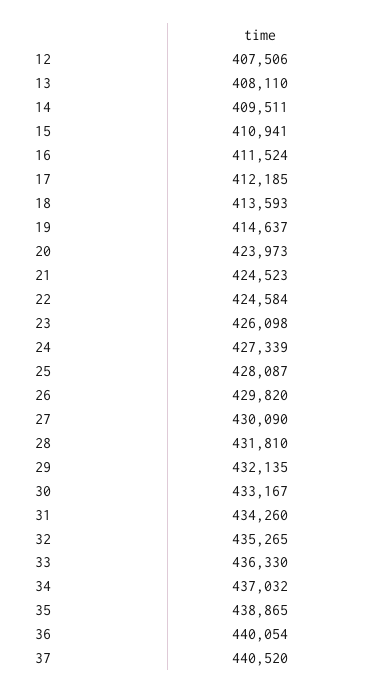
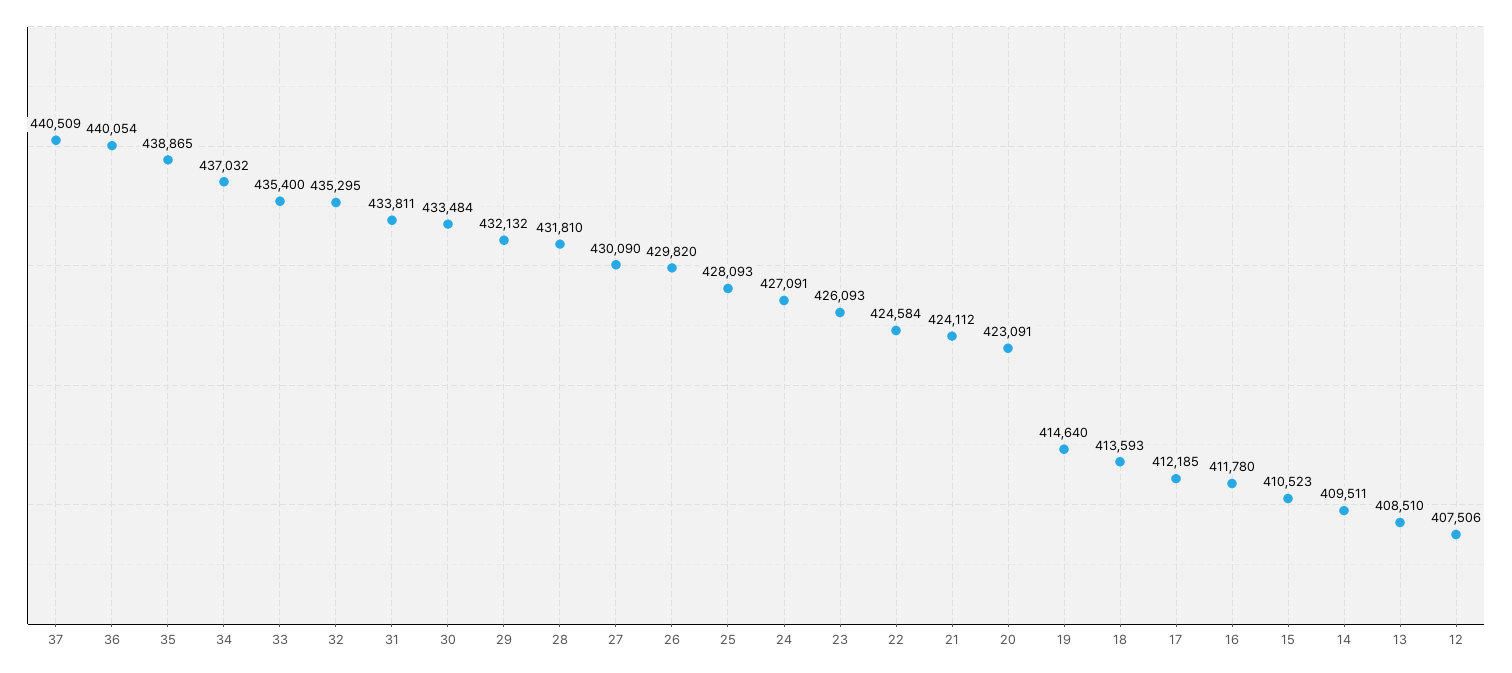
  {
    "12": 407506,
-   "13": 408110,
+   "13": 408510,
    "14": 409511,
-   "15": 410941,
+   "15": 410523,
-   "16": 411524,
+   "16": 411780,
    "17": 412185,
    "18": 413593,
-   "19": 414637,
+   "19": 414640,
-   "20": 423973,
+   "20": 423091,
-   "21": 424523,
+   "21": 424112,
    "22": 424584,
-   "23": 426098,
+   "23": 426093,
-   "24": 427339,
+   "24": 427091,
-   "25": 428087,
+   "25": 428093,
    "26": 429820,
    "27": 430090,
    "28": 431810,
-   "29": 432135,
+   "29": 432132,
-   "30": 433167,
+   "30": 433484,
-   "31": 434260,
+   "31": 433811,
-   "32": 435265,
+   "32": 435295,
-   "33": 436330,
+   "33": 435400,
    "34": 437032,
    "35": 438865,
    "36": 440054,
-   "37": 440520
+   "37": 440509
  }

